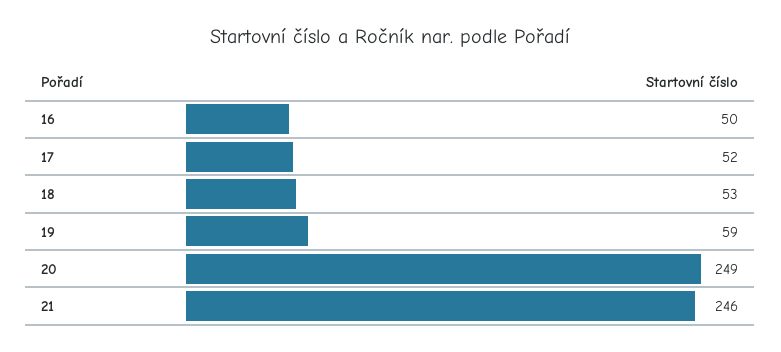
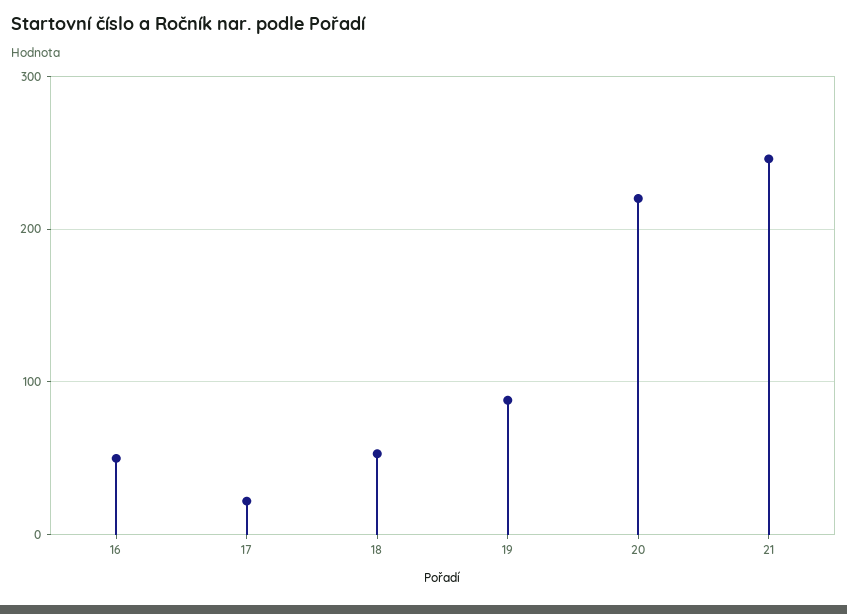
  {
    "16": 50,
-   "17": 52,
+   "17": 20,
    "18": 53,
-   "19": 59,
+   "19": 90,
-   "20": 249,
+   "20": 220,
    "21": 246
  }

